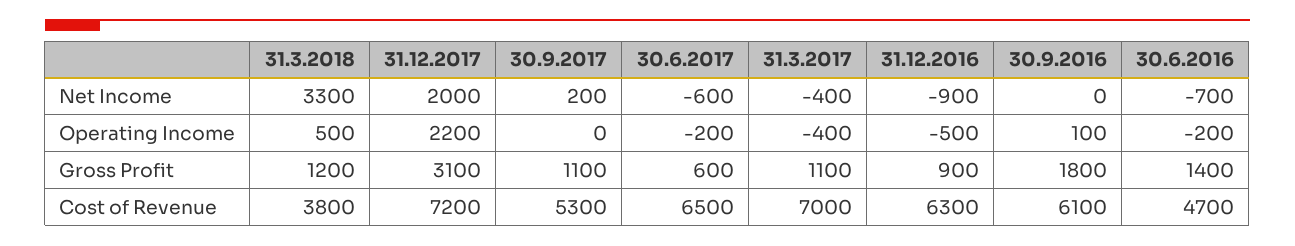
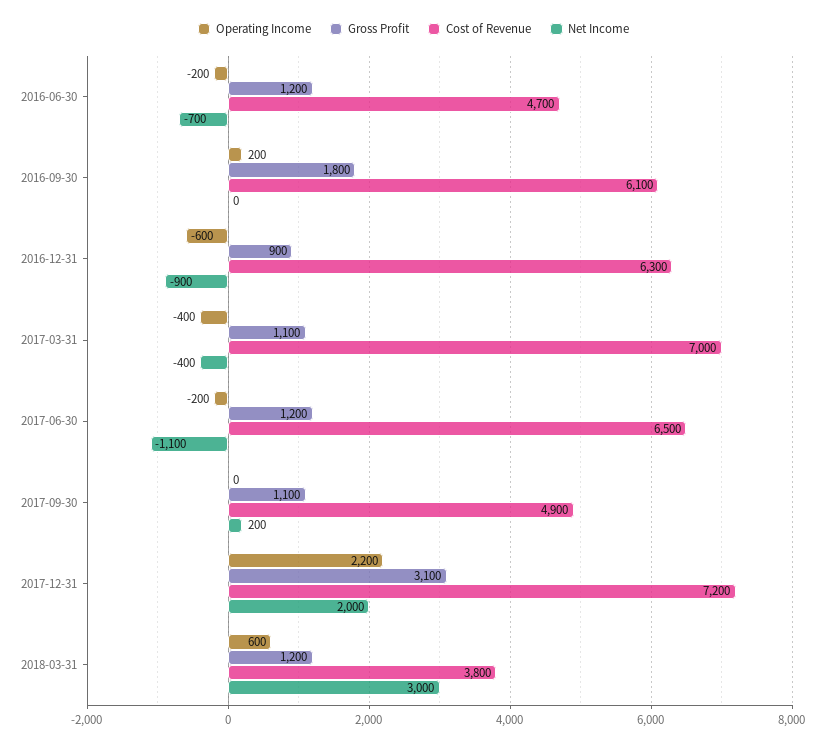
  {
    "Net Income": {
-     "31.3.2018": 3300,
+     "31.3.2018": 3000,
      "31.12.2017": 2000,
      "30.9.2017": 200,
-     "30.6.2017": -600,
+     "30.6.2017": -1100,
      "31.3.2017": -400,
      "31.12.2016": -900,
      "30.9.2016": 0,
      "30.6.2016": -700
    },
    "Operating Income": {
-     "31.3.2018": 500,
+     "31.3.2018": 600,
      "31.12.2017": 2200,
      "30.9.2017": 0,
      "30.6.2017": -200,
      "31.3.2017": -400,
-     "31.12.2016": -500,
+     "31.12.2016": -600,
-     "30.9.2016": 100,
+     "30.9.2016": 200,
      "30.6.2016": -200
    },
    "Gross Profit": {
      "31.3.2018": 1200,
      "31.12.2017": 3100,
      "30.9.2017": 1100,
-     "30.6.2017": 600,
+     "30.6.2017": 1200,
      "31.3.2017": 1100,
      "31.12.2016": 900,
      "30.9.2016": 1800,
-     "30.6.2016": 1400
+     "30.6.2016": 1200
    },
    "Cost of Revenue": {
      "31.3.2018": 3800,
      "31.12.2017": 7200,
-     "30.9.2017": 5300,
+     "30.9.2017": 4900,
      "30.6.2017": 6500,
      "31.3.2017": 7000,
      "31.12.2016": 6300,
      "30.9.2016": 6100,
      "30.6.2016": 4700
    }
  }

